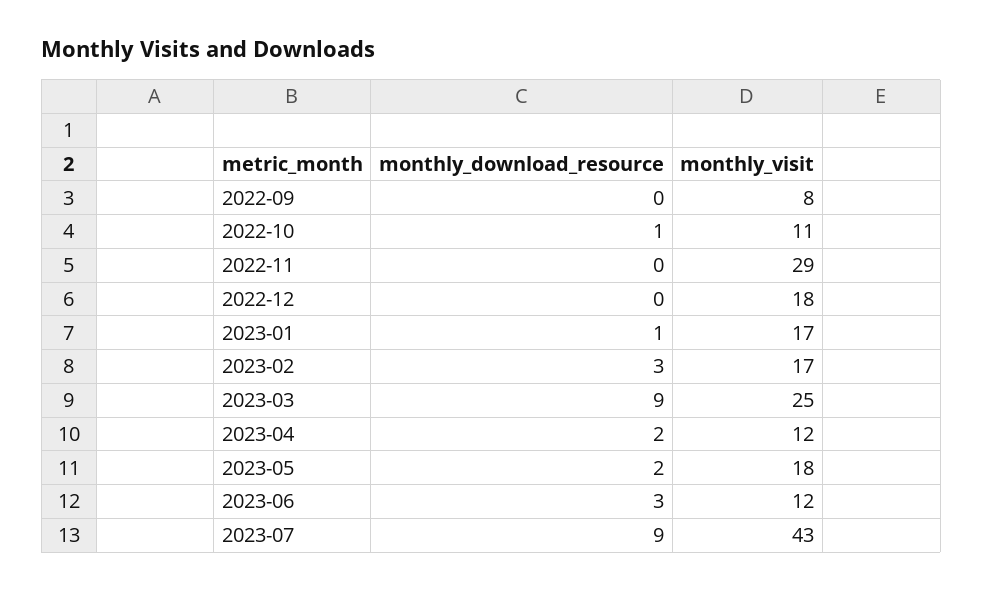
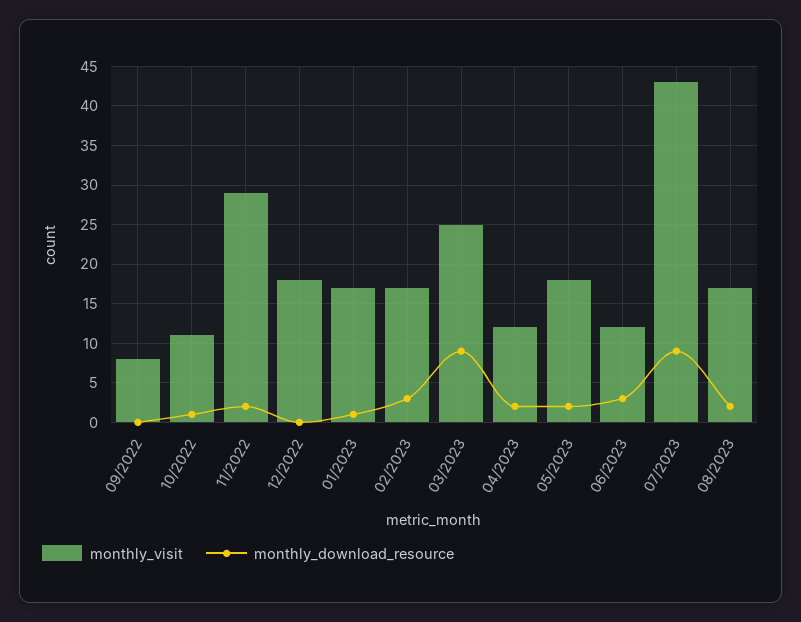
  {
    "monthly_download_resource": {
      "2022-09": 0,
      "2022-10": 1,
-     "2022-11": 0,
+     "2022-11": 2,
      "2022-12": 0,
      "2023-01": 1,
      "2023-02": 3,
      "2023-03": 9,
      "2023-04": 2,
      "2023-05": 2,
      "2023-06": 3,
-     "2023-07": 9
+     "2023-07": 9,
+     "08/2023": 2
    },
    "monthly_visit": {
      "2022-09": 8,
      "2022-10": 11,
      "2022-11": 29,
      "2022-12": 18,
      "2023-01": 17,
      "2023-02": 17,
      "2023-03": 25,
      "2023-04": 12,
      "2023-05": 18,
      "2023-06": 12,
-     "2023-07": 43
+     "2023-07": 43,
+     "08/2023": 17
    }
  }

